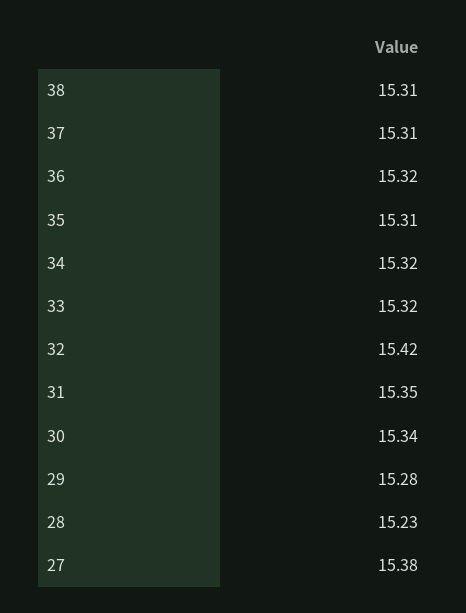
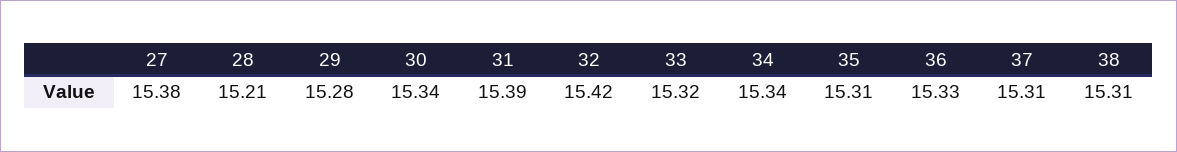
  {
    "38": 15.31,
    "37": 15.31,
-   "36": 15.32,
+   "36": 15.33,
    "35": 15.31,
-   "34": 15.32,
+   "34": 15.34,
    "33": 15.32,
    "32": 15.42,
-   "31": 15.35,
+   "31": 15.39,
    "30": 15.34,
    "29": 15.28,
-   "28": 15.23,
+   "28": 15.21,
    "27": 15.38
  }

